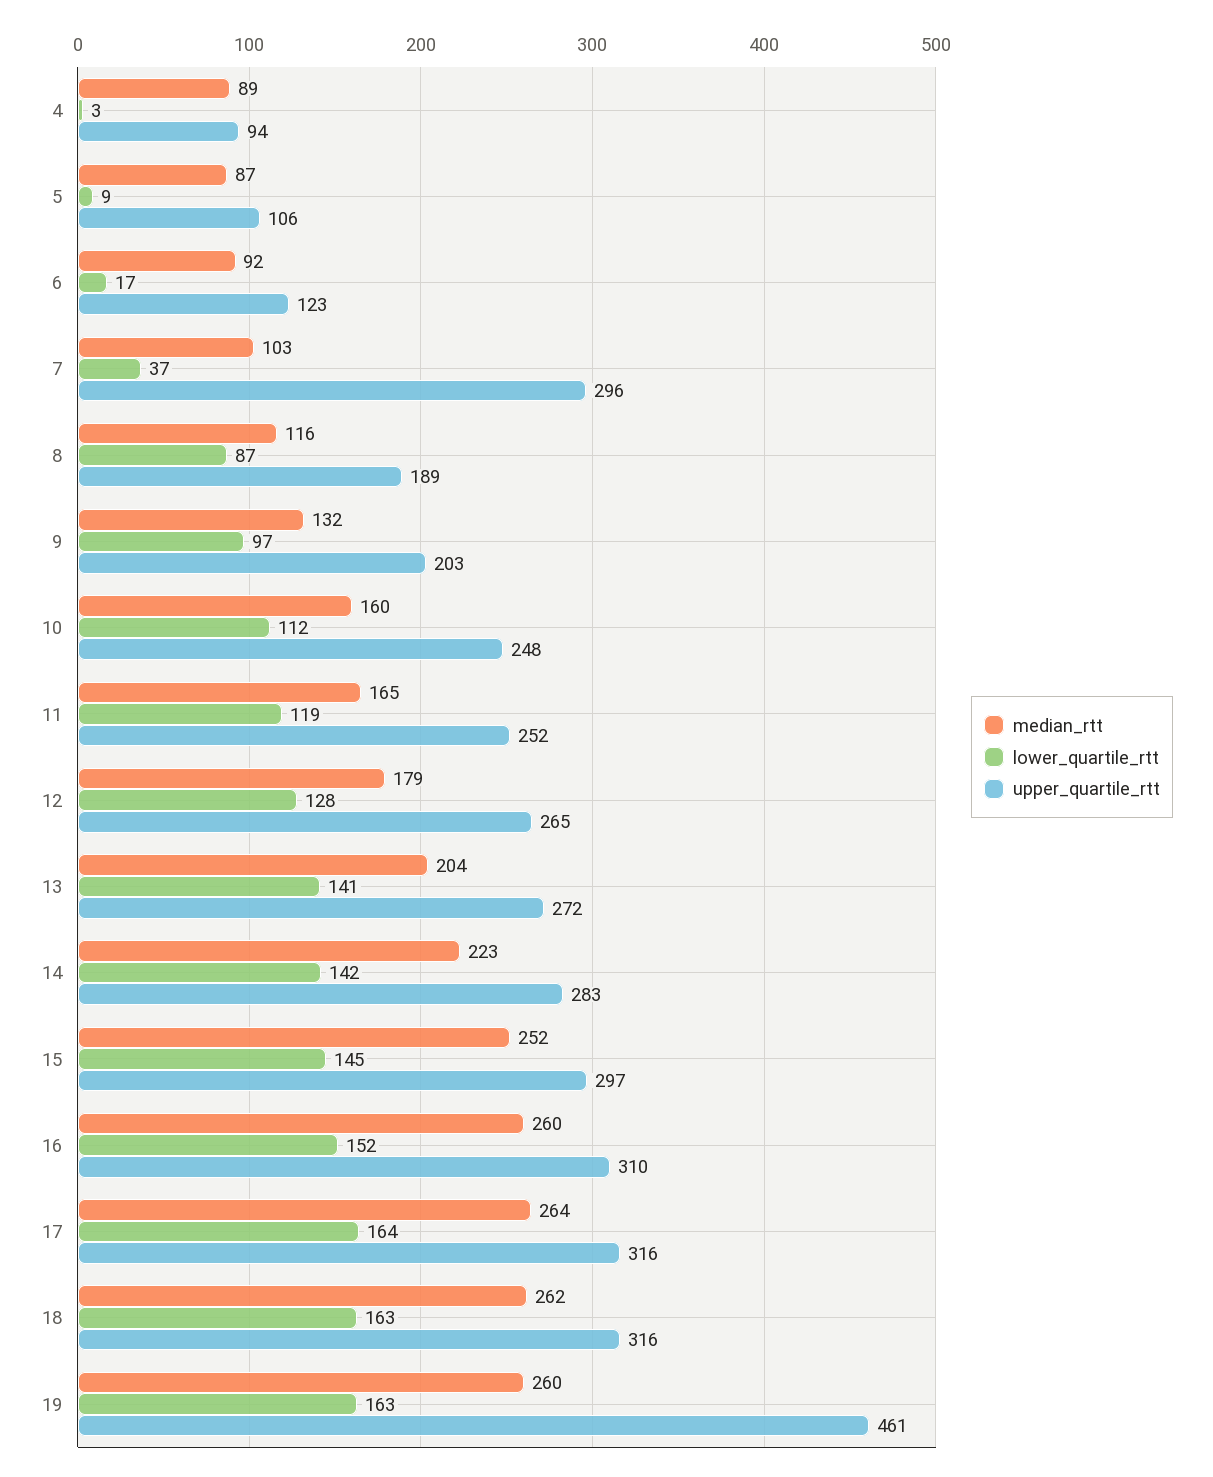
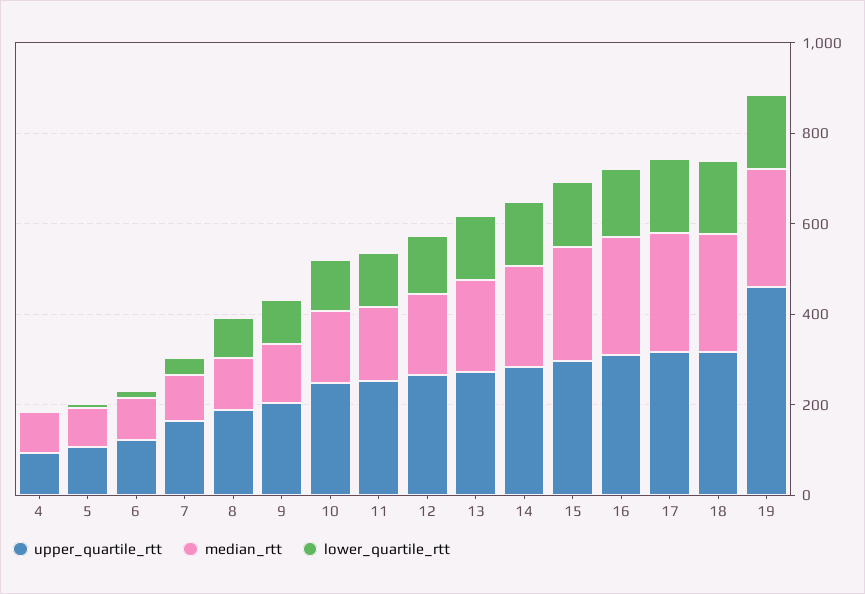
  {
    "median_rtt": {
      "4": 89,
      "5": 87,
      "6": 92,
      "7": 103,
      "8": 116,
      "9": 132,
      "10": 160,
      "11": 165,
      "12": 179,
      "13": 204,
      "14": 223,
      "15": 252,
      "16": 260,
      "17": 264,
      "18": 262,
      "19": 260
    },
    "lower_quartile_rtt": {
      "4": 3,
      "5": 9,
      "6": 17,
      "7": 37,
      "8": 87,
      "9": 97,
      "10": 112,
      "11": 119,
      "12": 128,
      "13": 141,
      "14": 142,
      "15": 145,
      "16": 152,
      "17": 164,
      "18": 163,
      "19": 163
    },
    "upper_quartile_rtt": {
      "4": 94,
      "5": 106,
      "6": 123,
-     "7": 296,
+     "7": 150,
      "8": 189,
      "9": 203,
      "10": 248,
      "11": 252,
      "12": 265,
      "13": 272,
      "14": 283,
      "15": 297,
      "16": 310,
      "17": 316,
      "18": 316,
      "19": 461
    }
  }

